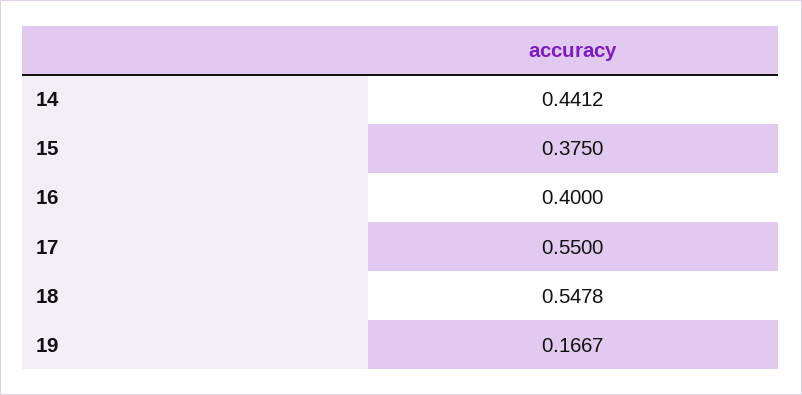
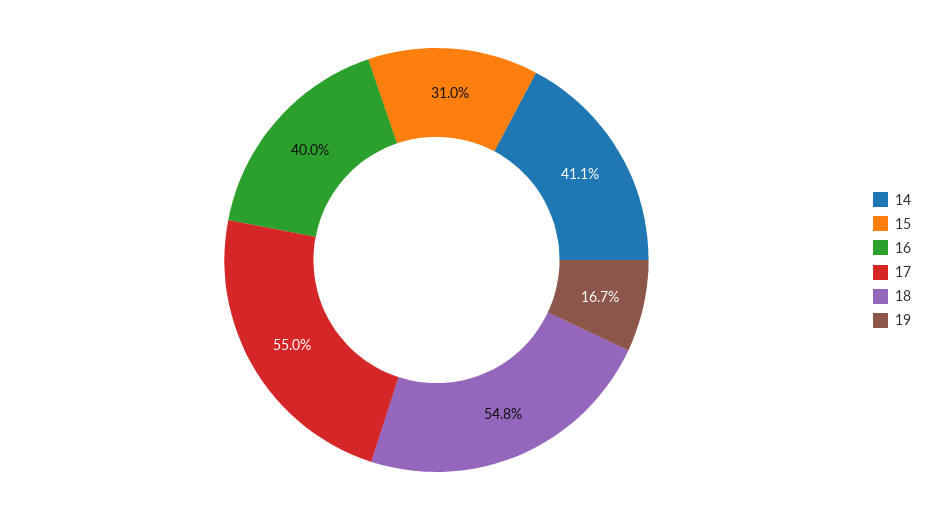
  {
-   "14": 0.4412,
+   "14": 0.411,
-   "15": 0.375,
+   "15": 0.31,
    "16": 0.4,
    "17": 0.55,
    "18": 0.5478,
    "19": 0.1667
  }

